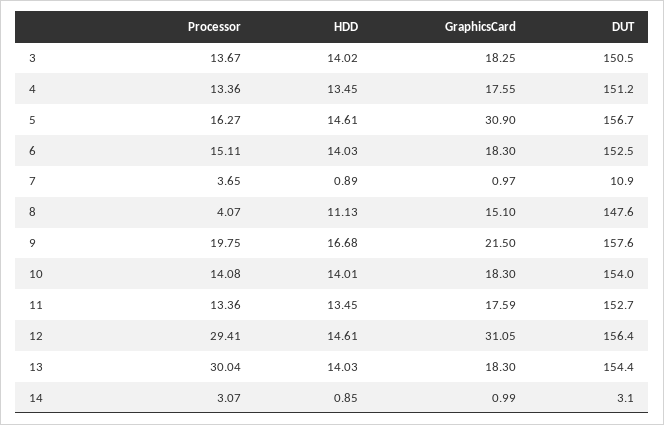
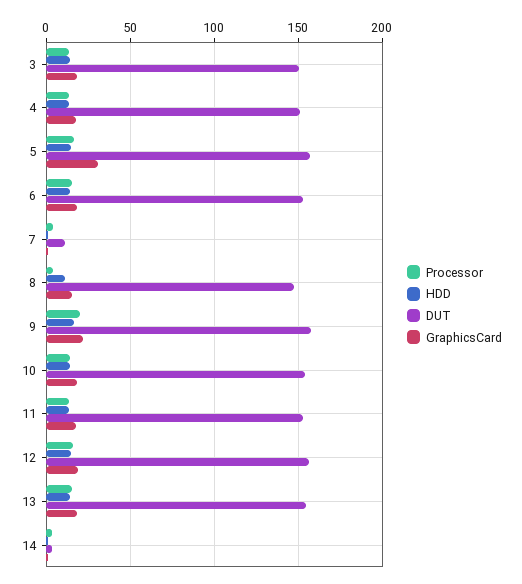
  {
    "Processor": {
      "3": 13.67,
      "4": 13.36,
      "5": 16.27,
      "6": 15.11,
      "7": 3.65,
      "8": 4.07,
      "9": 19.75,
      "10": 14.08,
      "11": 13.36,
-     "12": 29.41,
+     "12": 15,
-     "13": 30.04,
+     "13": 15,
      "14": 3.07
    },
    "HDD": {
      "3": 14.02,
      "4": 13.45,
      "5": 14.61,
      "6": 14.03,
      "7": 0.89,
      "8": 11.13,
      "9": 16.68,
      "10": 14.01,
      "11": 13.45,
      "12": 14.61,
      "13": 14.03,
      "14": 0.85
    },
    "GraphicsCard": {
      "3": 18.25,
      "4": 17.55,
      "5": 30.9,
      "6": 18.3,
      "7": 0.97,
      "8": 15.1,
      "9": 21.5,
      "10": 18.3,
      "11": 17.59,
-     "12": 31.05,
+     "12": 20,
      "13": 18.3,
      "14": 0.99
    },
    "DUT": {
      "3": 150.5,
      "4": 151.2,
      "5": 156.7,
      "6": 152.5,
      "7": 10.9,
      "8": 147.6,
      "9": 157.6,
      "10": 154,
      "11": 152.7,
      "12": 156.4,
      "13": 154.4,
      "14": 3.1
    }
  }

